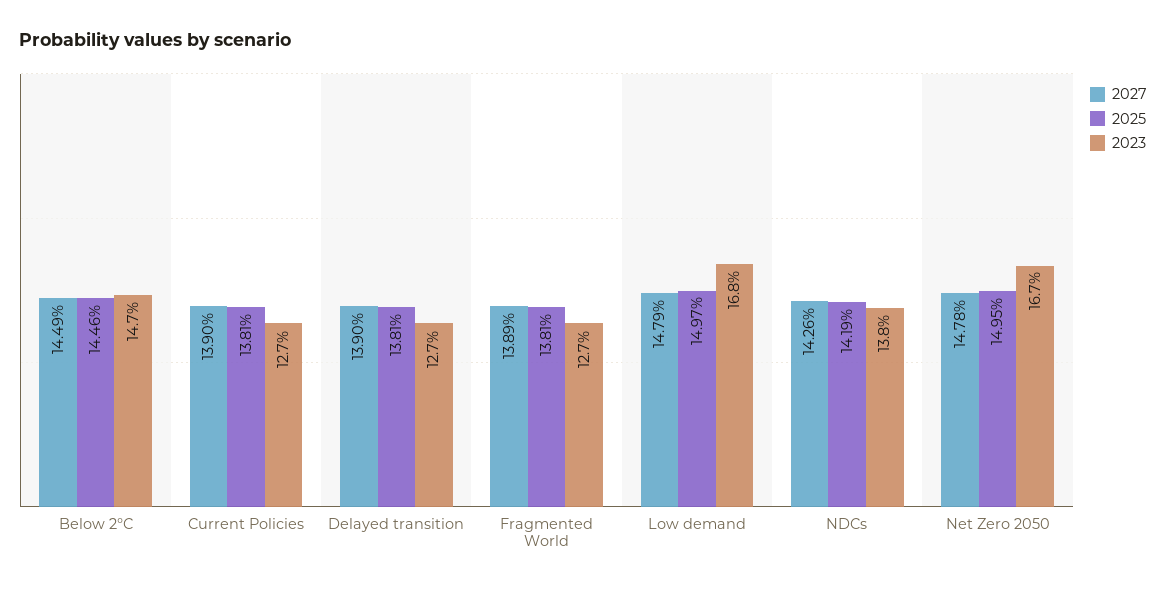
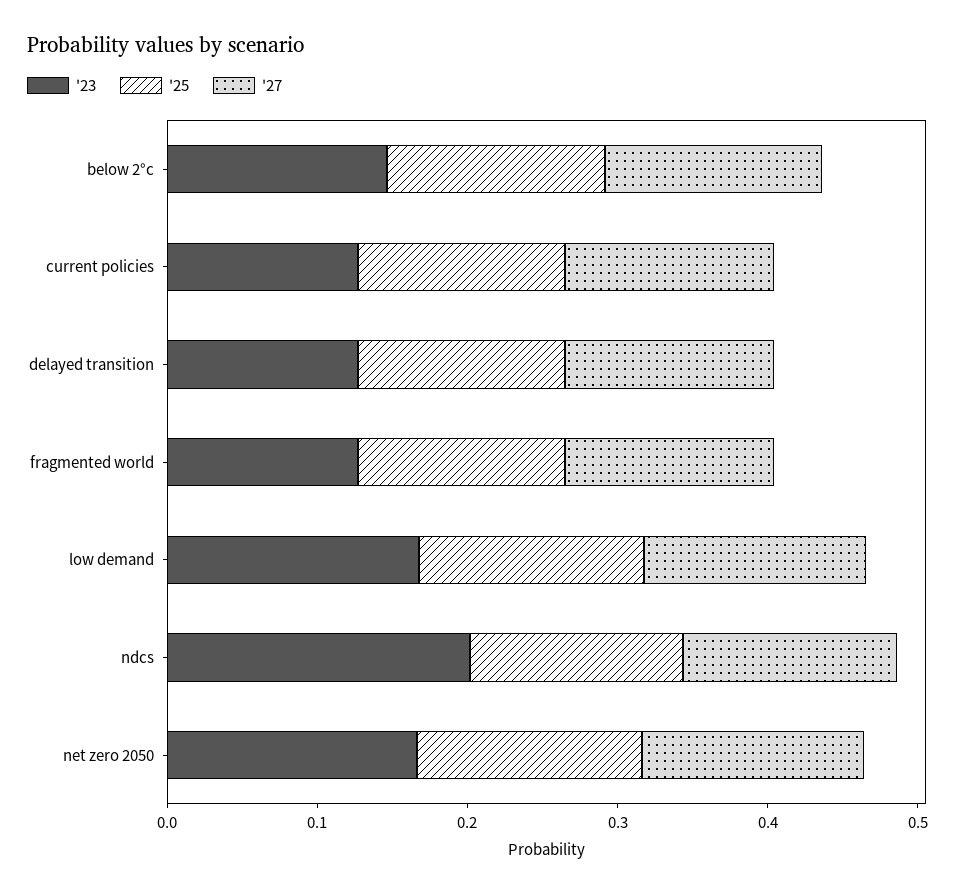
  {
    "2027": {
      "Below 2°C": 0.1449,
      "Current Policies": 0.139,
      "Delayed transition": 0.139,
      "Fragmented World": 0.1389,
      "Low demand": 0.1479,
      "NDCs": 0.1426,
      "Net Zero 2050": 0.1478
    },
    "2025": {
      "Below 2°C": 0.1446,
      "Current Policies": 0.1381,
      "Delayed transition": 0.1381,
      "Fragmented World": 0.1381,
      "Low demand": 0.1497,
      "NDCs": 0.1419,
      "Net Zero 2050": 0.1495
    },
    "2023": {
      "Below 2°C": 0.147,
      "Current Policies": 0.127,
      "Delayed transition": 0.127,
      "Fragmented World": 0.127,
      "Low demand": 0.168,
-     "NDCs": 0.138,
+     "NDCs": 0.2,
      "Net Zero 2050": 0.167
    }
  }

